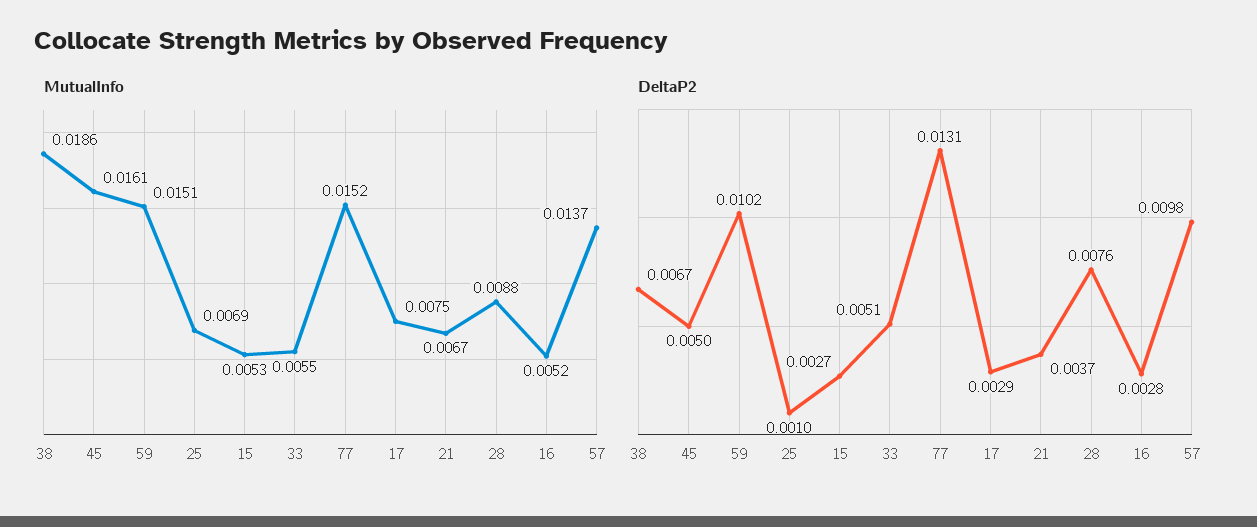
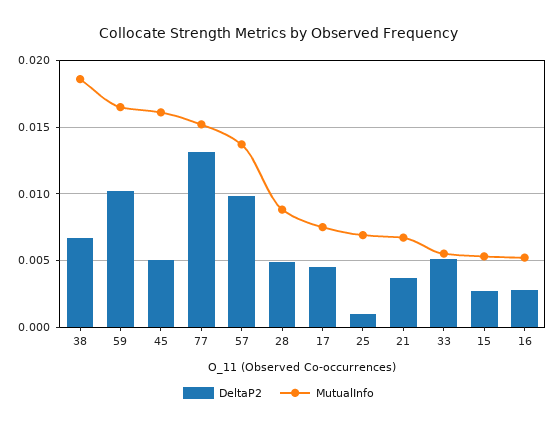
  {
    "MutualInfo": {
      "38": 0.0186,
      "45": 0.0161,
-     "59": 0.0151,
+     "59": 0.0165,
      "25": 0.0069,
      "15": 0.0053,
      "33": 0.0055,
      "77": 0.0152,
      "17": 0.0075,
      "21": 0.0067,
      "28": 0.0088,
      "16": 0.0052,
      "57": 0.0137
    },
    "DeltaP2": {
      "38": 0.0067,
      "45": 0.005,
      "59": 0.0102,
      "25": 0.001,
      "15": 0.0027,
      "33": 0.0051,
      "77": 0.0131,
-     "17": 0.0029,
+     "17": 0.0045,
      "21": 0.0037,
-     "28": 0.0076,
+     "28": 0.005,
      "16": 0.0028,
      "57": 0.0098
    }
  }

